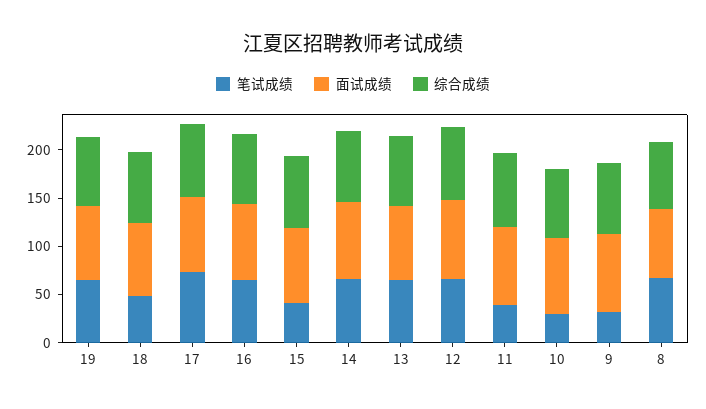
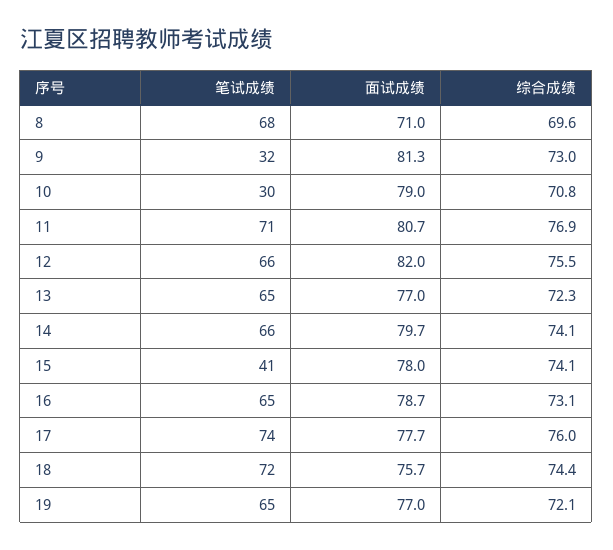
  {
    "笔试成绩": {
      "19": 65,
-     "18": 50,
+     "18": 72,
      "17": 74,
      "16": 65,
      "15": 41,
      "14": 66,
      "13": 65,
      "12": 66,
-     "11": 40,
+     "11": 71,
      "10": 30,
      "9": 32,
      "8": 68
    },
    "面试成绩": {
      "19": 77,
      "18": 75.7,
      "17": 77.7,
      "16": 78.7,
      "15": 78,
      "14": 79.7,
      "13": 77,
      "12": 82,
      "11": 80.7,
      "10": 79,
      "9": 81.3,
      "8": 71
    },
    "综合成绩": {
      "19": 72.1,
      "18": 74.4,
      "17": 76,
      "16": 73.1,
      "15": 74.1,
      "14": 74.1,
      "13": 72.3,
      "12": 75.5,
      "11": 76.9,
      "10": 70.8,
      "9": 73,
      "8": 69.6
    }
  }

